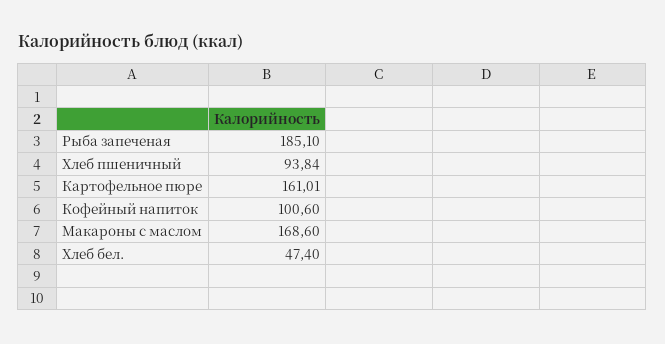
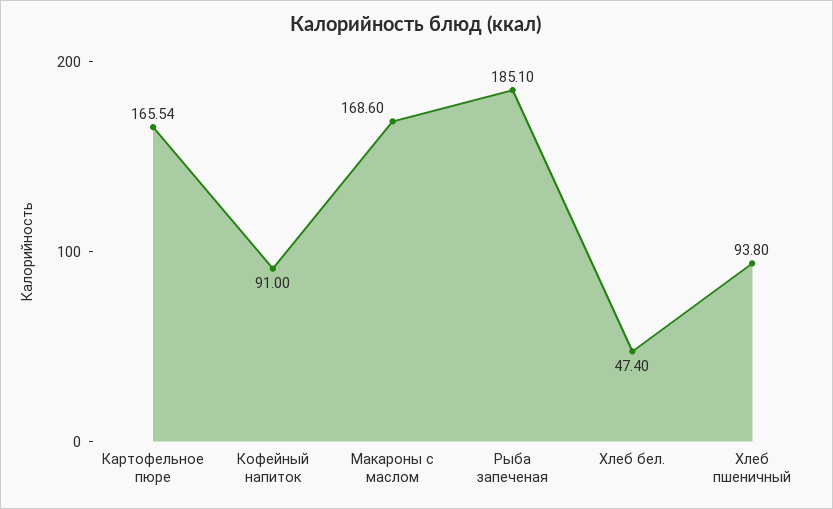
  {
    "Рыба запеченая": 185.1,
-   "Хлеб пшеничный": 93.84,
+   "Хлеб пшеничный": 93.8,
-   "Картофельное пюре": 161.01,
+   "Картофельное пюре": 165.54,
-   "Кофейный напиток": 100.6,
+   "Кофейный напиток": 91,
    "Макароны с маслом": 168.6,
    "Хлеб бел.": 47.4
  }

